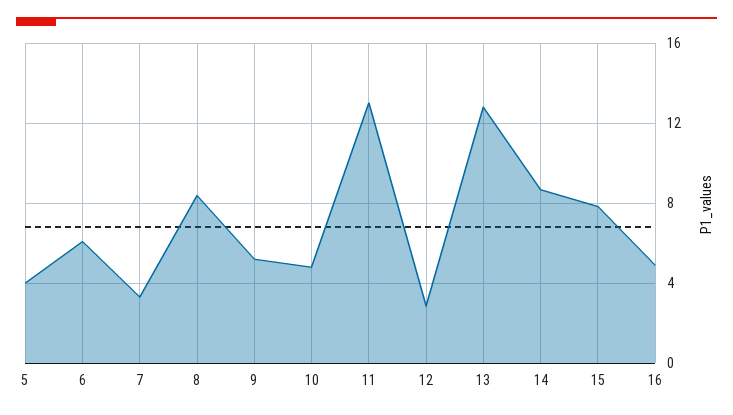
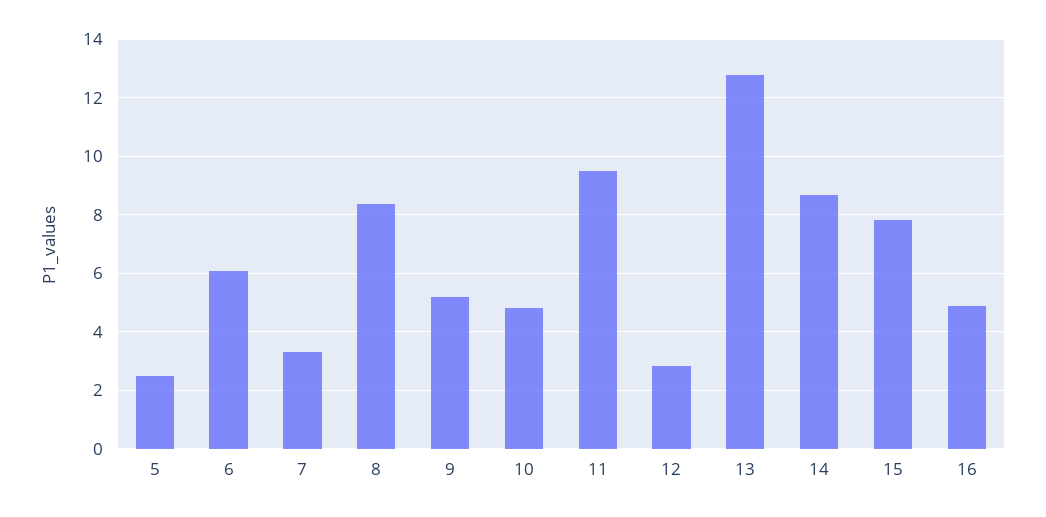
  {
-   "5": 4,
+   "5": 2.5,
    "6": 6,
    "7": 3.25,
    "8": 8.25,
    "9": 5.25,
    "10": 4.75,
-   "11": 13,
+   "11": 9.5,
    "12": 2.75,
    "13": 12.75,
    "14": 8.75,
    "15": 7.75,
    "16": 5
  }

